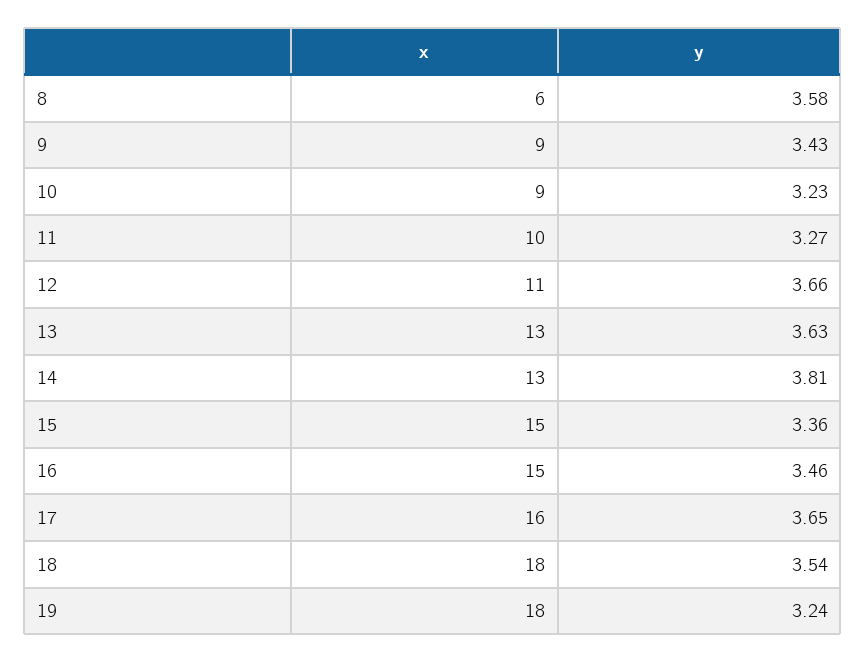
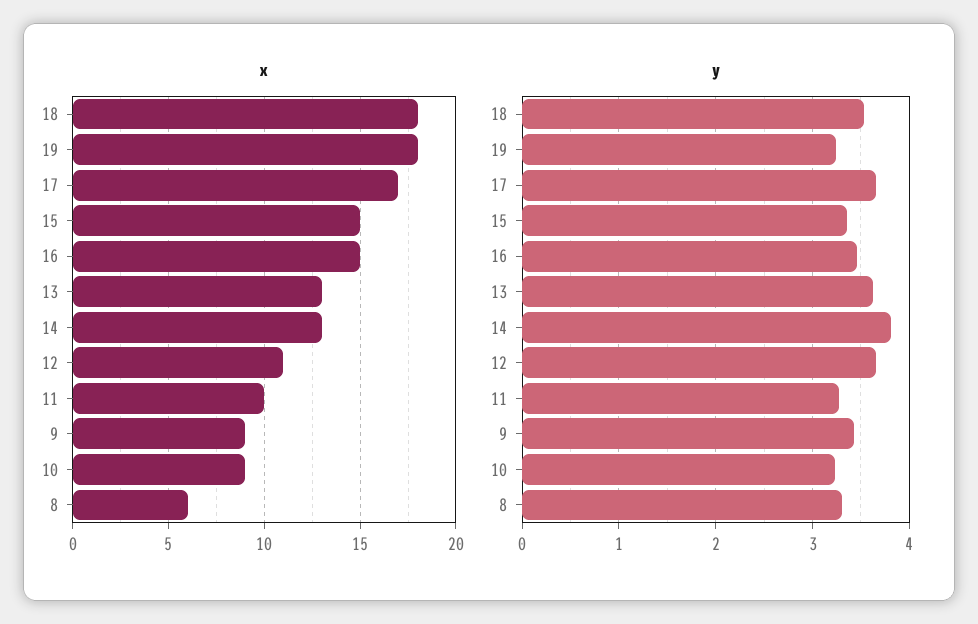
  {
    "x": {
      "8": 6,
      "9": 9,
      "10": 9,
      "11": 10,
      "12": 11,
      "13": 13,
      "14": 13,
      "15": 15,
      "16": 15,
-     "17": 16,
+     "17": 17,
      "18": 18,
      "19": 18
    },
    "y": {
-     "8": 3.58,
+     "8": 3.3,
      "9": 3.43,
      "10": 3.23,
      "11": 3.27,
      "12": 3.66,
      "13": 3.63,
      "14": 3.81,
      "15": 3.36,
      "16": 3.46,
      "17": 3.65,
      "18": 3.54,
      "19": 3.24
    }
  }

